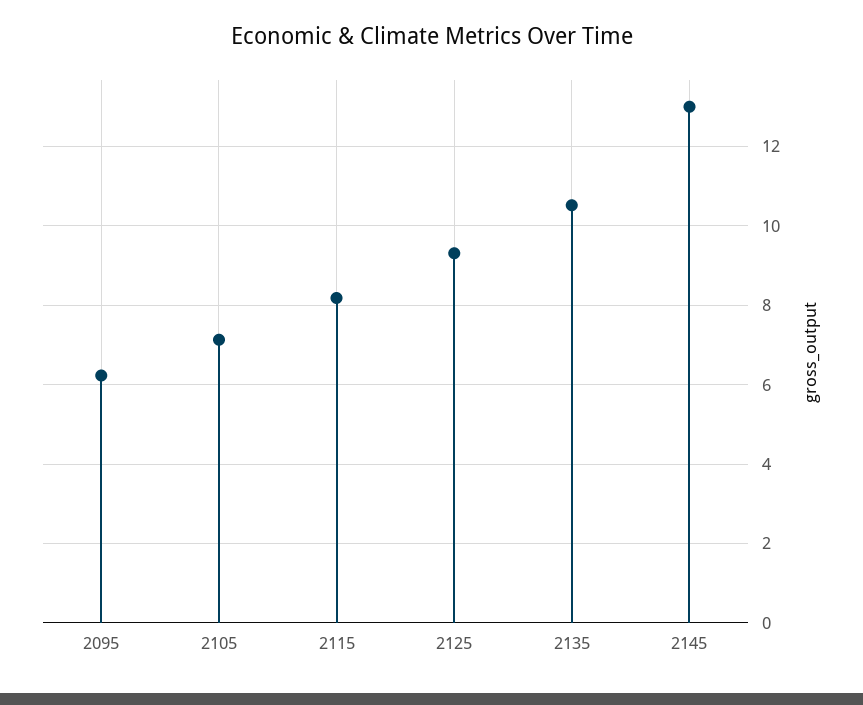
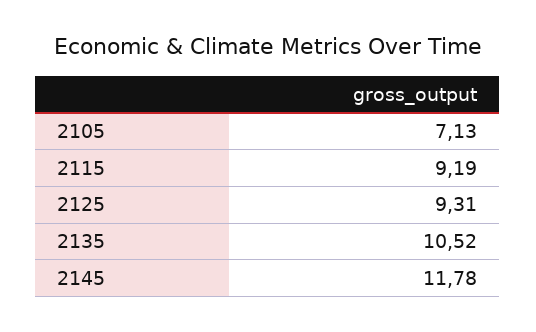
  {
-   "2095": 6.2,
    "2105": 7.13,
-   "2115": 8.2,
+   "2115": 9.19,
    "2125": 9.31,
    "2135": 10.52,
-   "2145": 13
+   "2145": 11.78
  }

